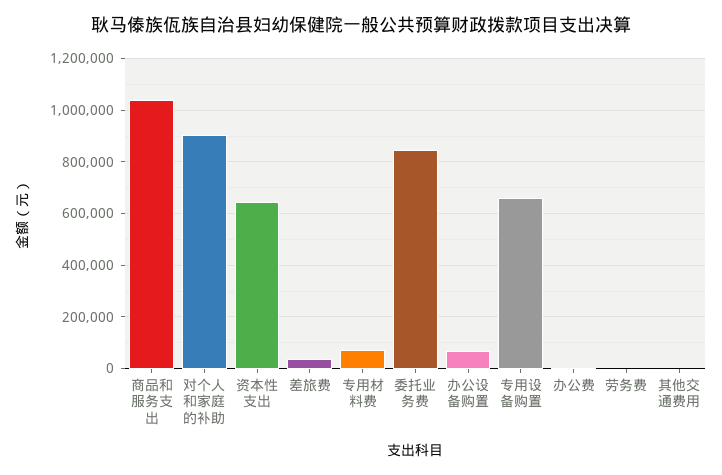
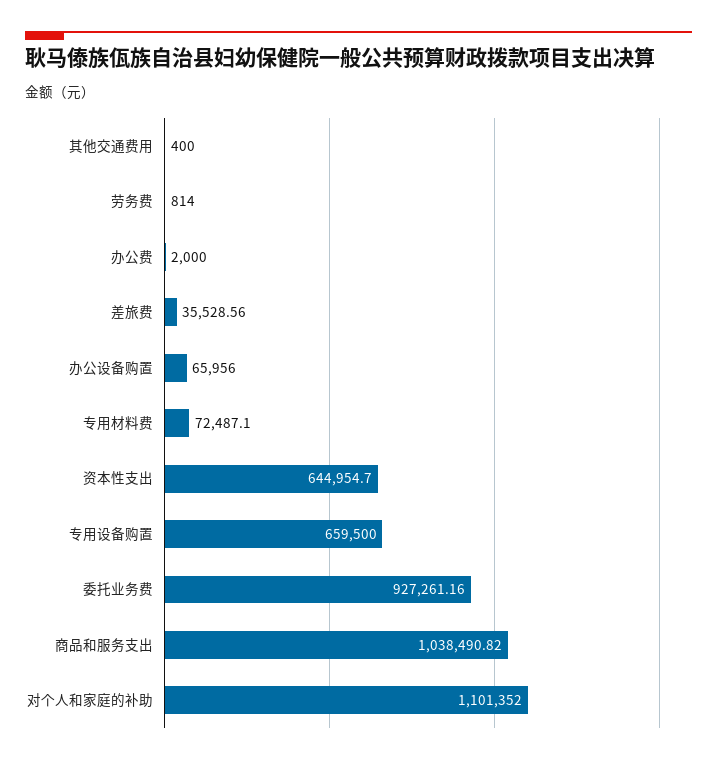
  {
    "商品和服务支出": 1038490.82,
-   "对个人和家庭的补助": 900000,
+   "对个人和家庭的补助": 1101352,
    "资本性支出": 644954.7,
    "差旅费": 35528.56,
    "专用材料费": 72487.1,
-   "委托业务费": 850000,
+   "委托业务费": 927261.16,
    "办公设备购置": 65956,
    "专用设备购置": 659500,
    "办公费": 2000,
    "劳务费": 814,
    "其他交通费用": 400
  }

